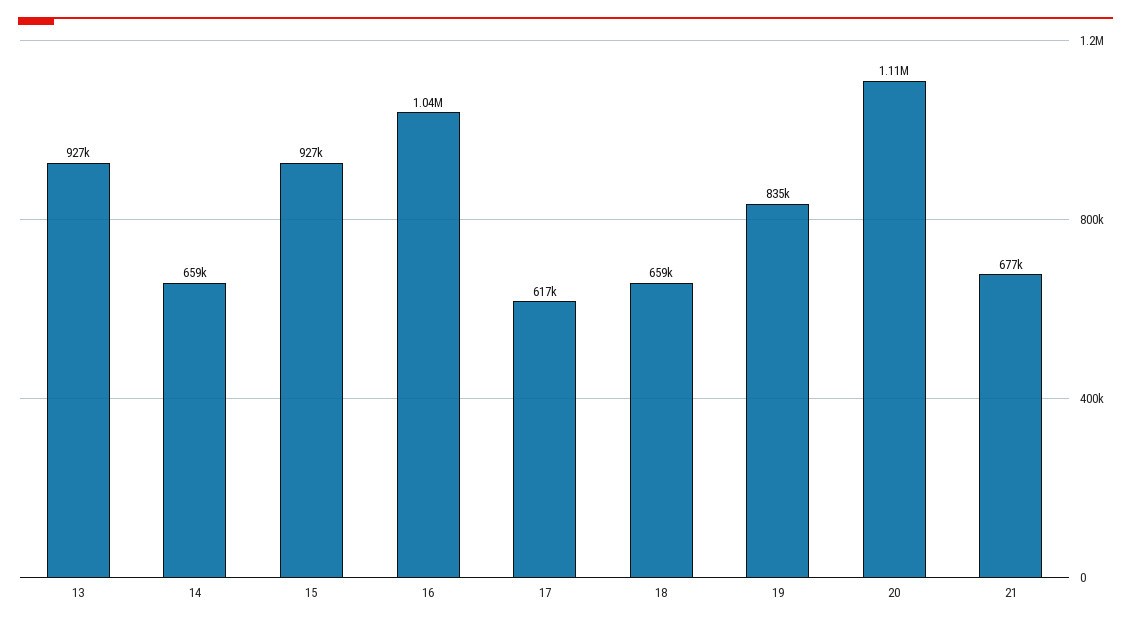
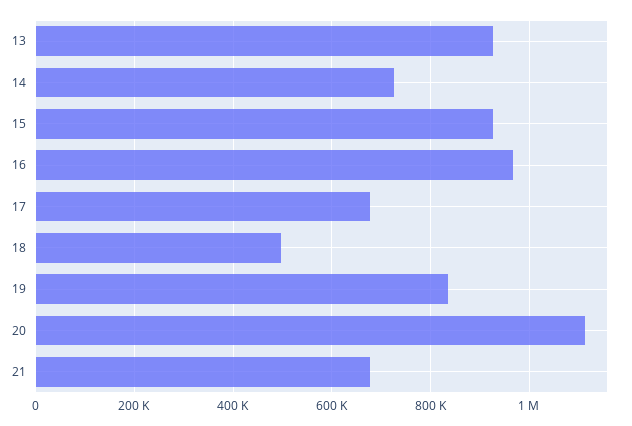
  {
    "13": 927000,
-   "14": 659000,
+   "14": 720000,
    "15": 927000,
-   "16": 1040000,
+   "16": 960000,
-   "17": 617000,
+   "17": 680000,
-   "18": 659000,
+   "18": 500000,
    "19": 835000,
    "20": 1110000,
    "21": 677000
  }

